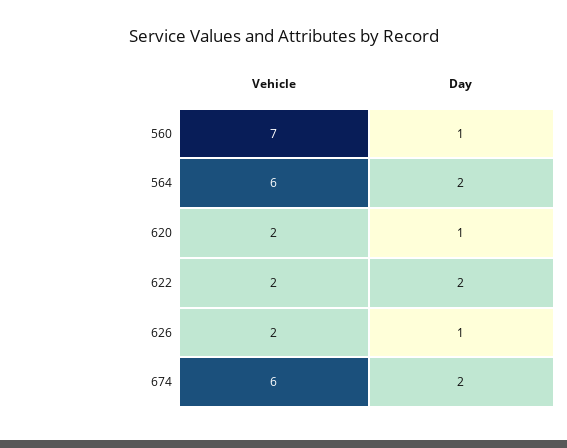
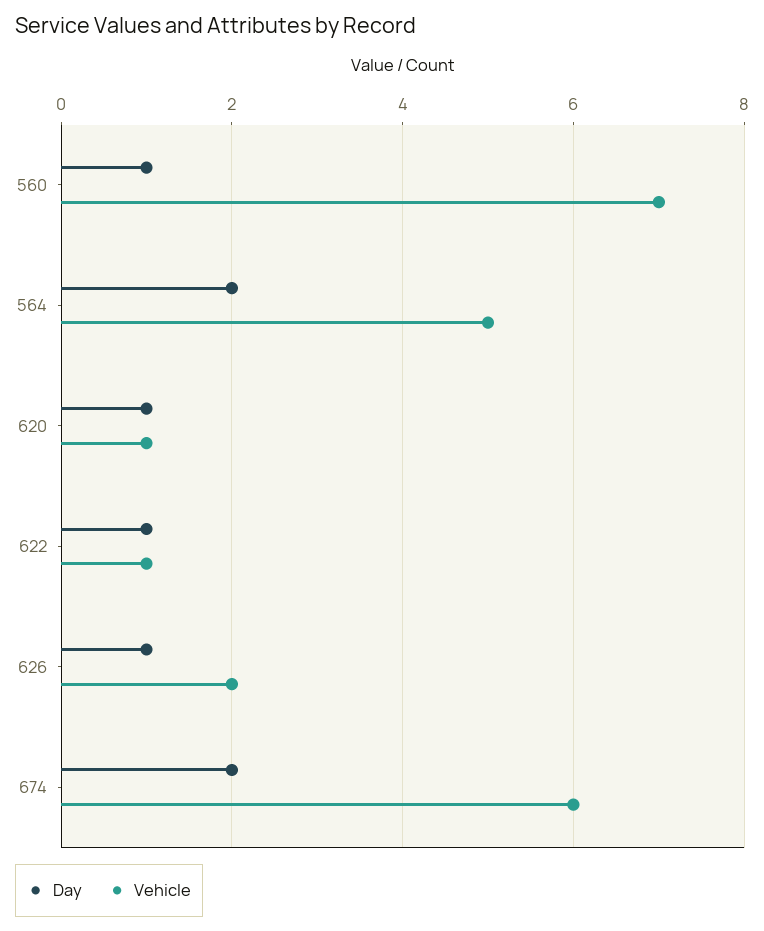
  {
    "Vehicle": {
      "560": 7,
-     "564": 6,
+     "564": 5,
-     "620": 2,
+     "620": 1,
-     "622": 2,
+     "622": 1,
      "626": 2,
      "674": 6
    },
    "Day": {
      "560": 1,
      "564": 2,
      "620": 1,
-     "622": 2,
+     "622": 1,
      "626": 1,
      "674": 2
    }
  }

